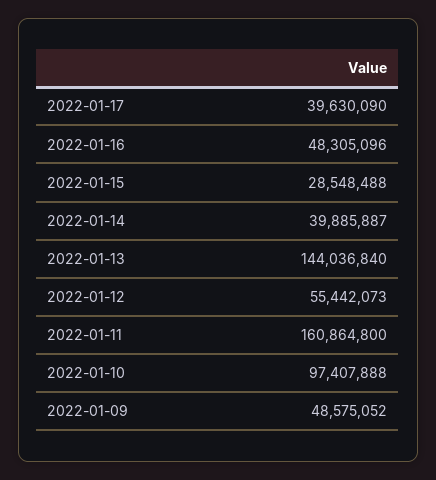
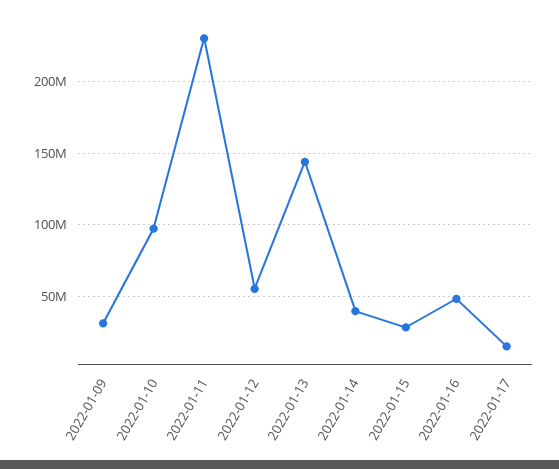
  {
-   "2022-01-17": 39630090,
+   "2022-01-17": 15000000,
    "2022-01-16": 48305096,
    "2022-01-15": 28548488,
    "2022-01-14": 39885887,
    "2022-01-13": 144036840,
    "2022-01-12": 55442073,
-   "2022-01-11": 160864800,
+   "2022-01-11": 230000000,
    "2022-01-10": 97407888,
-   "2022-01-09": 48575052
+   "2022-01-09": 30000000
  }

